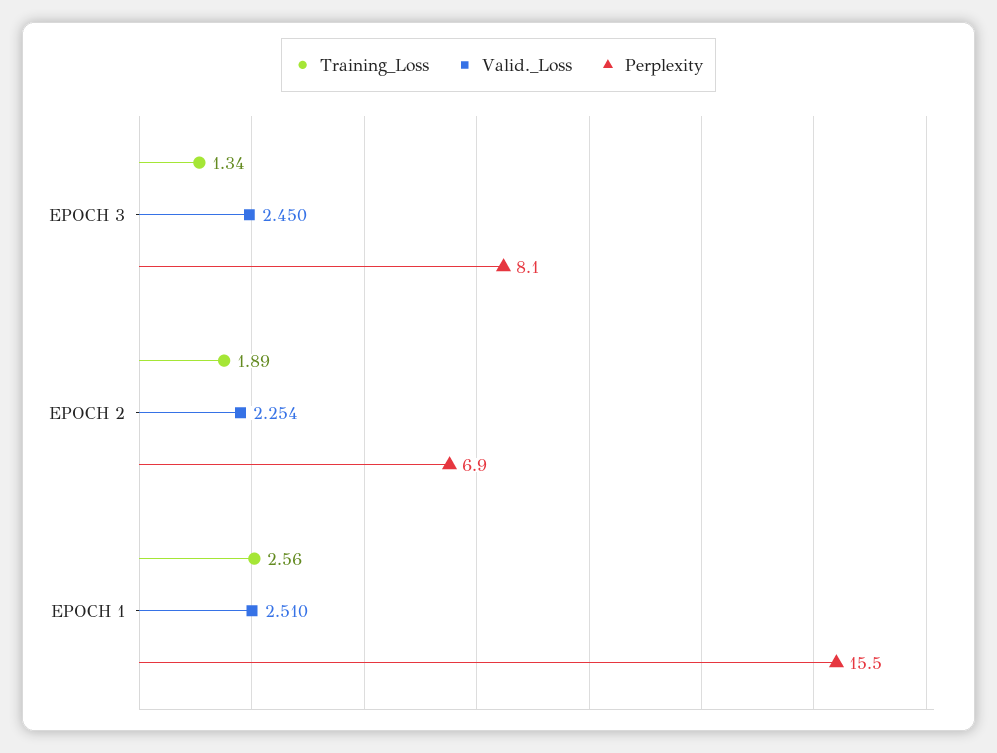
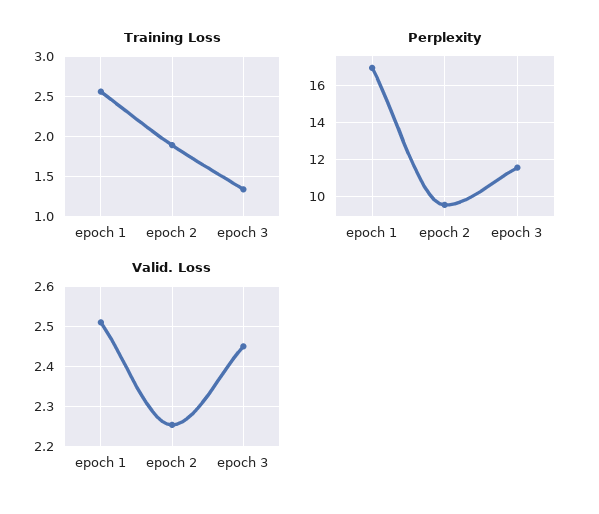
  {
    "Training_Loss": {
      "EPOCH 3": 1.34,
      "EPOCH 2": 1.89,
      "EPOCH 1": 2.56
    },
    "Valid._Loss": {
      "EPOCH 3": 2.45,
      "EPOCH 2": 2.254,
      "EPOCH 1": 2.51
    },
    "Perplexity": {
-     "EPOCH 3": 8.1,
+     "EPOCH 3": 11.5,
-     "EPOCH 2": 6.9,
+     "EPOCH 2": 9.5,
-     "EPOCH 1": 15.5
+     "EPOCH 1": 17
    }
  }

